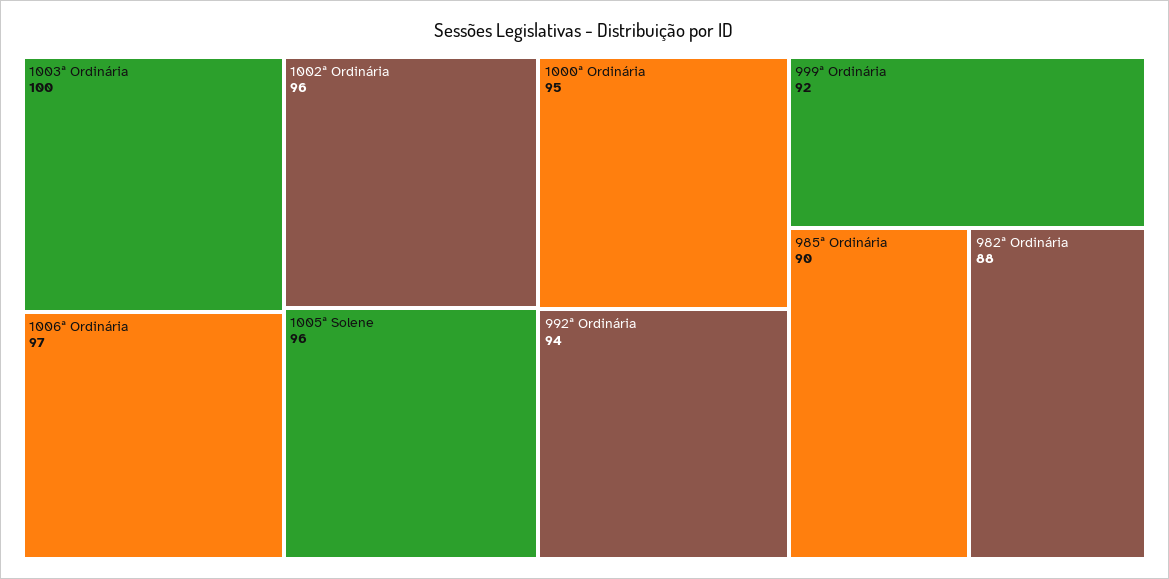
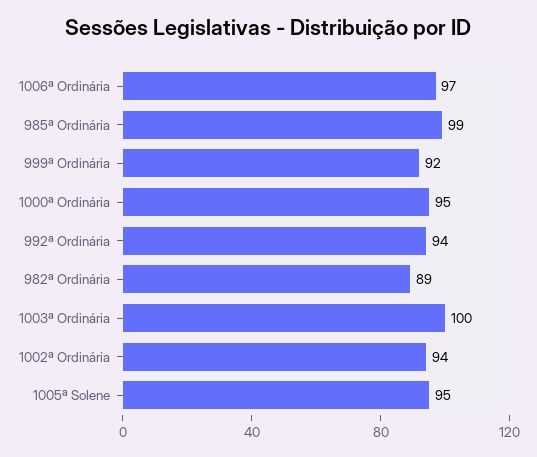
  {
    "1003ª Ordinária": 100,
    "1006ª Ordinária": 97,
-   "1002ª Ordinária": 96,
+   "1002ª Ordinária": 94,
-   "1005ª Solene": 96,
+   "1005ª Solene": 95,
    "1000ª Ordinária": 95,
    "992ª Ordinária": 94,
    "999ª Ordinária": 92,
-   "985ª Ordinária": 90,
+   "985ª Ordinária": 99,
-   "982ª Ordinária": 88
+   "982ª Ordinária": 89
  }

